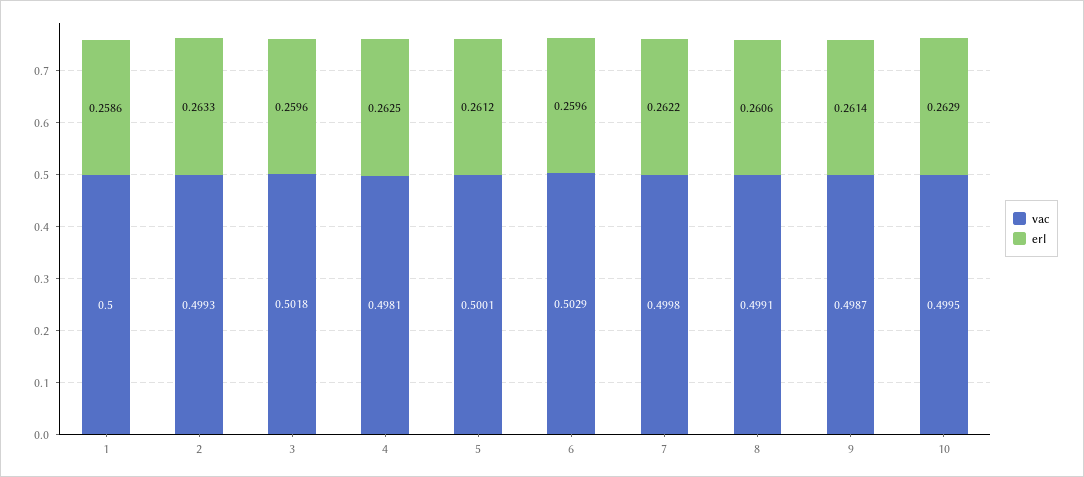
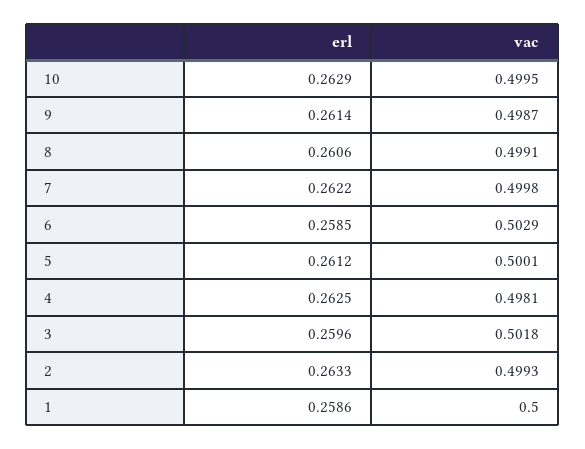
  {
    "vac": {
      "1": 0.5,
      "2": 0.4993,
      "3": 0.5018,
      "4": 0.4981,
      "5": 0.5001,
      "6": 0.5029,
      "7": 0.4998,
      "8": 0.4991,
      "9": 0.4987,
      "10": 0.4995
    },
    "erl": {
      "1": 0.2586,
      "2": 0.2633,
      "3": 0.2596,
      "4": 0.2625,
      "5": 0.2612,
-     "6": 0.2596,
+     "6": 0.2585,
      "7": 0.2622,
      "8": 0.2606,
      "9": 0.2614,
      "10": 0.2629
    }
  }

